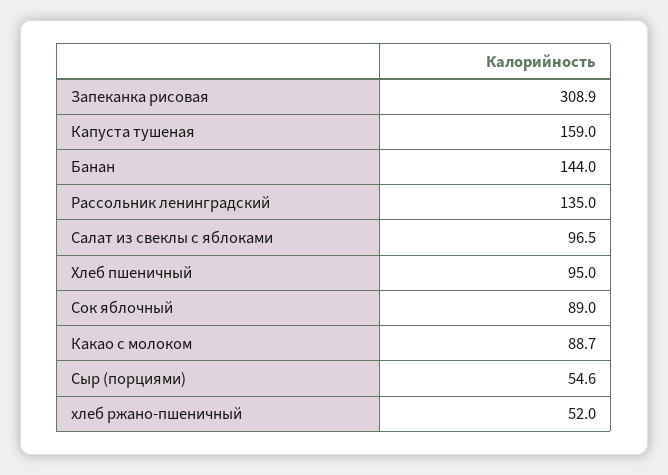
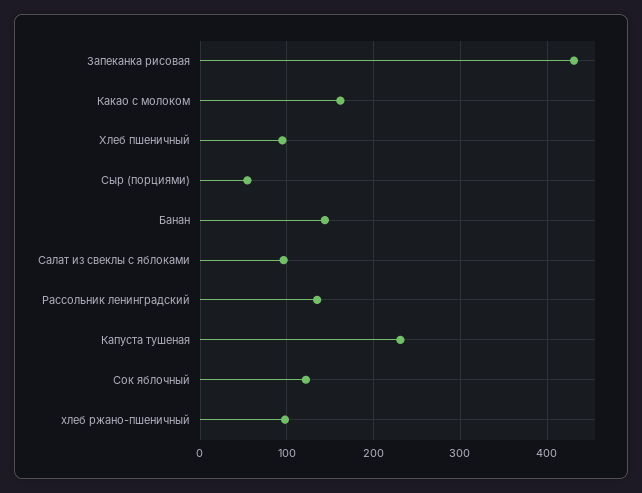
  {
-   "Запеканка рисовая": 308.9,
+   "Запеканка рисовая": 430,
-   "Капуста тушеная": 159,
+   "Капуста тушеная": 230,
    "Банан": 144,
    "Рассольник ленинградский": 135,
    "Салат из свеклы с яблоками": 96.5,
    "Хлеб пшеничный": 95,
-   "Сок яблочный": 89,
+   "Сок яблочный": 120,
-   "Какао с молоком": 88.7,
+   "Какао с молоком": 160,
    "Сыр (порциями)": 54.6,
-   "хлеб ржано-пшеничный": 52
+   "хлеб ржано-пшеничный": 100
  }

